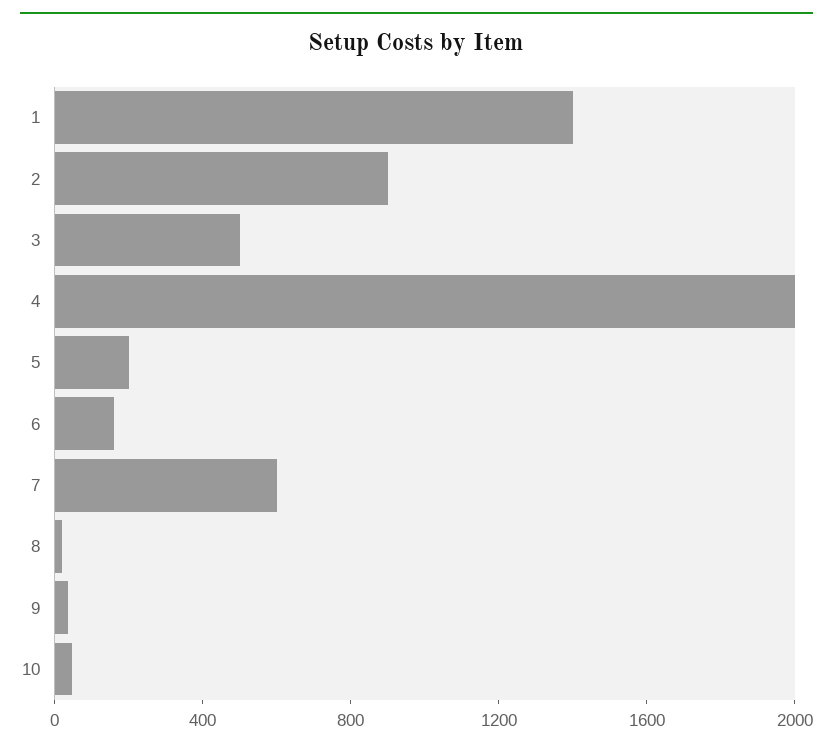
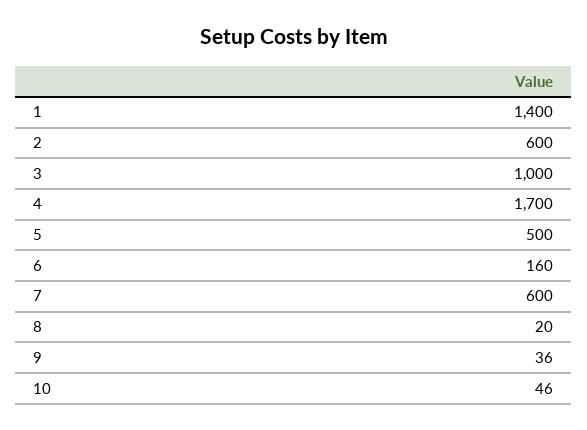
  {
    "1": 1400,
-   "2": 900,
+   "2": 600,
-   "3": 500,
+   "3": 1000,
-   "4": 2000,
+   "4": 1700,
-   "5": 200,
+   "5": 500,
    "6": 160,
    "7": 600,
    "8": 20,
    "9": 36,
    "10": 46
  }

